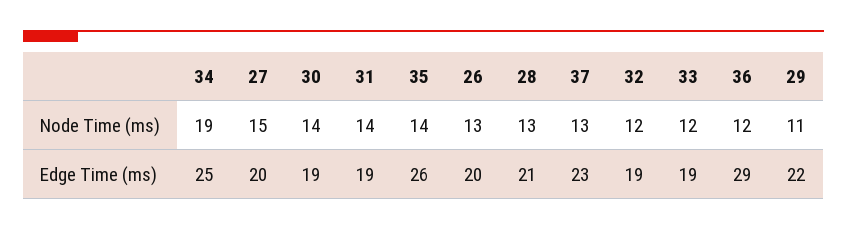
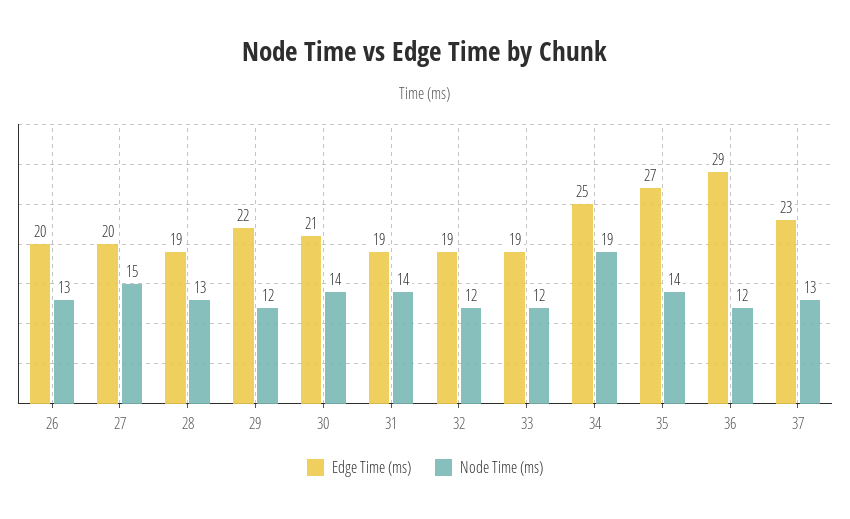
  {
    "Node Time (ms)": {
      "34": 19,
      "27": 15,
      "30": 14,
      "31": 14,
      "35": 14,
      "26": 13,
      "28": 13,
      "37": 13,
      "32": 12,
      "33": 12,
      "36": 12,
-     "29": 11
+     "29": 12
    },
    "Edge Time (ms)": {
      "34": 25,
      "27": 20,
-     "30": 19,
+     "30": 21,
      "31": 19,
-     "35": 26,
+     "35": 27,
      "26": 20,
-     "28": 21,
+     "28": 19,
      "37": 23,
      "32": 19,
      "33": 19,
      "36": 29,
      "29": 22
    }
  }

